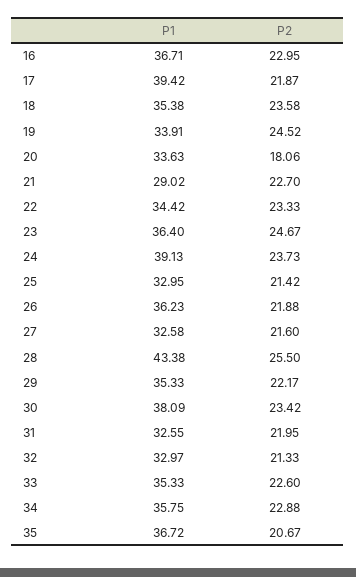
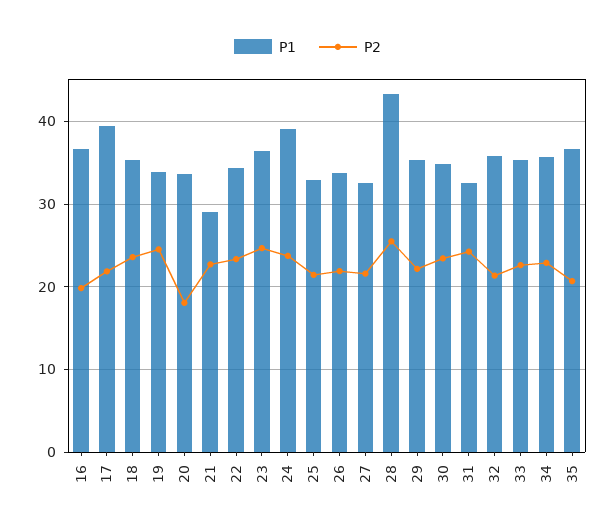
  {
    "P1": {
      "16": 36.71,
      "17": 39.42,
      "18": 35.38,
      "19": 33.91,
      "20": 33.63,
      "21": 29.02,
      "22": 34.42,
      "23": 36.4,
      "24": 39.13,
      "25": 32.95,
-     "26": 36.23,
+     "26": 34,
      "27": 32.58,
      "28": 43.38,
      "29": 35.33,
-     "30": 38.09,
+     "30": 35,
      "31": 32.55,
-     "32": 32.97,
+     "32": 36,
      "33": 35.33,
      "34": 35.75,
      "35": 36.72
    },
    "P2": {
-     "16": 22.95,
+     "16": 20,
      "17": 21.87,
      "18": 23.58,
      "19": 24.52,
      "20": 18.06,
      "21": 22.7,
      "22": 23.33,
      "23": 24.67,
      "24": 23.73,
      "25": 21.42,
      "26": 21.88,
      "27": 21.6,
      "28": 25.5,
      "29": 22.17,
      "30": 23.42,
-     "31": 21.95,
+     "31": 24,
      "32": 21.33,
      "33": 22.6,
      "34": 22.88,
      "35": 20.67
    }
  }

